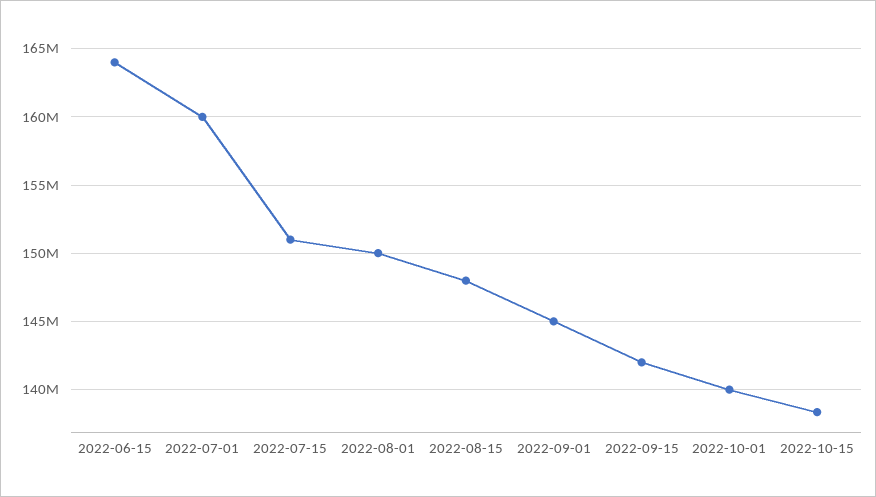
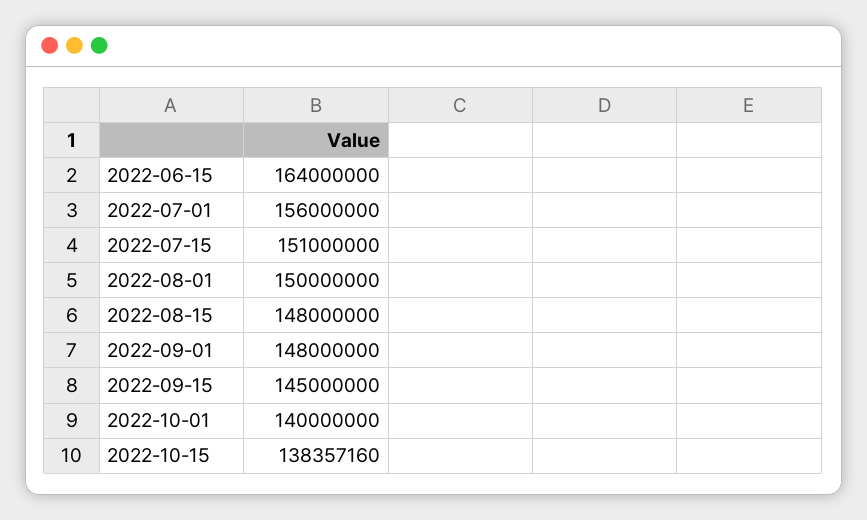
  {
    "2022-06-15": 164000000,
-   "2022-07-01": 160000000,
+   "2022-07-01": 156000000,
    "2022-07-15": 151000000,
    "2022-08-01": 150000000,
    "2022-08-15": 148000000,
-   "2022-09-01": 145000000,
+   "2022-09-01": 148000000,
-   "2022-09-15": 142000000,
+   "2022-09-15": 145000000,
    "2022-10-01": 140000000,
    "2022-10-15": 138357160
  }

